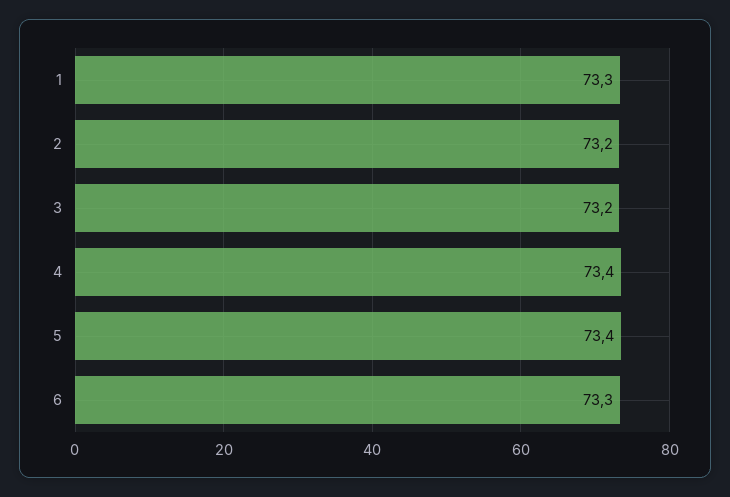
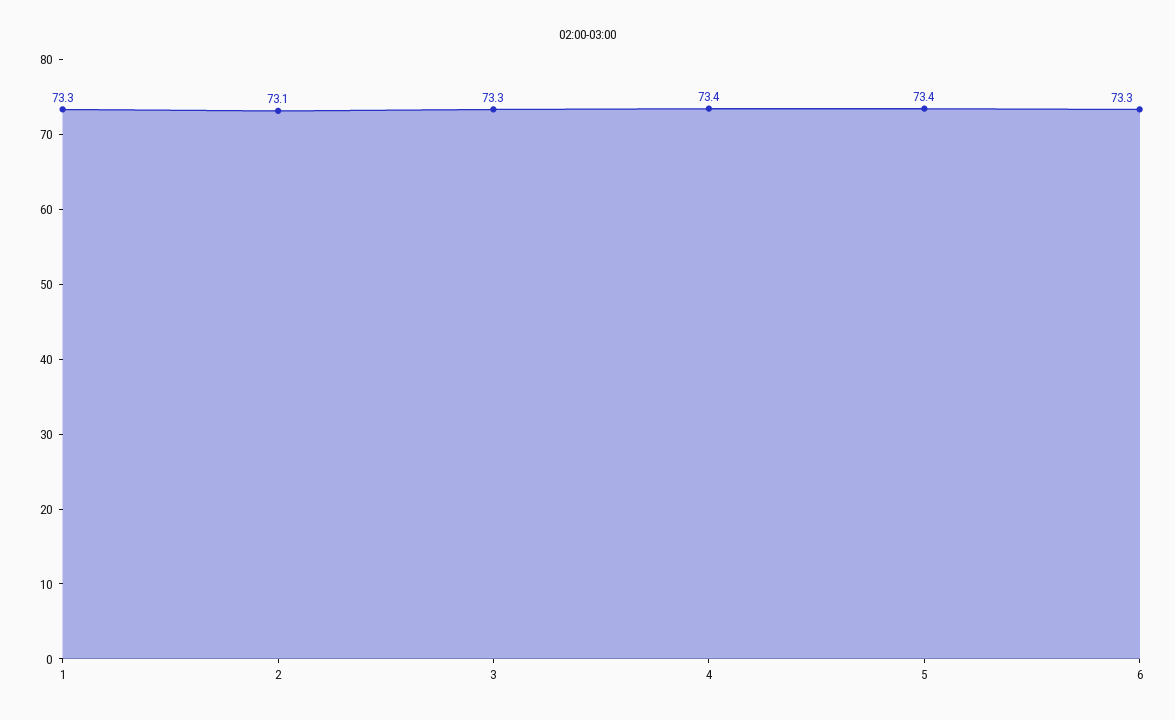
  {
    "1": 73.3,
-   "2": 73.2,
+   "2": 73.1,
-   "3": 73.2,
+   "3": 73.3,
    "4": 73.4,
    "5": 73.4,
    "6": 73.3
  }

